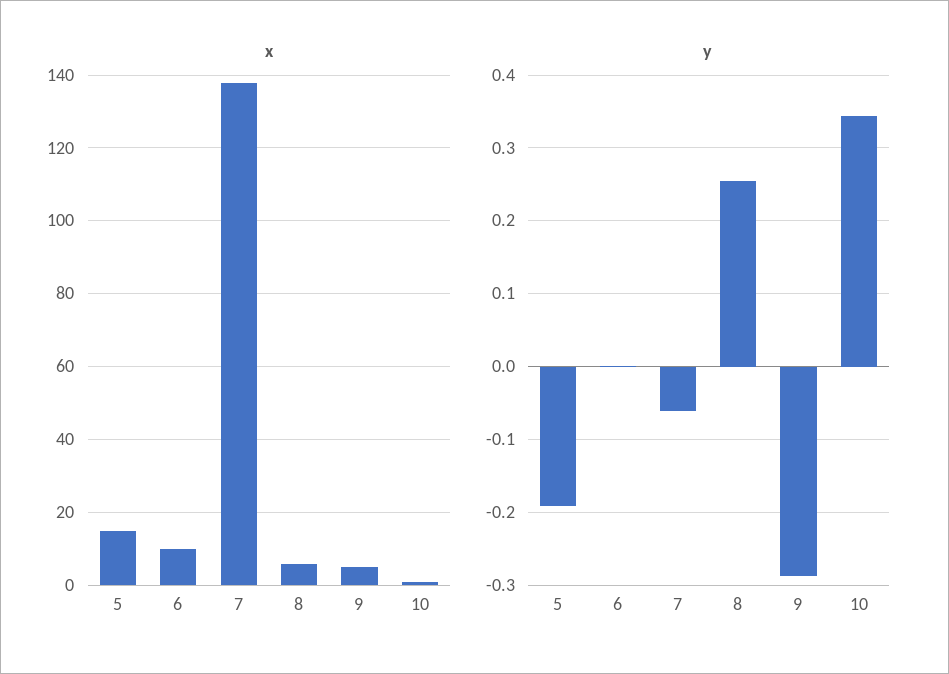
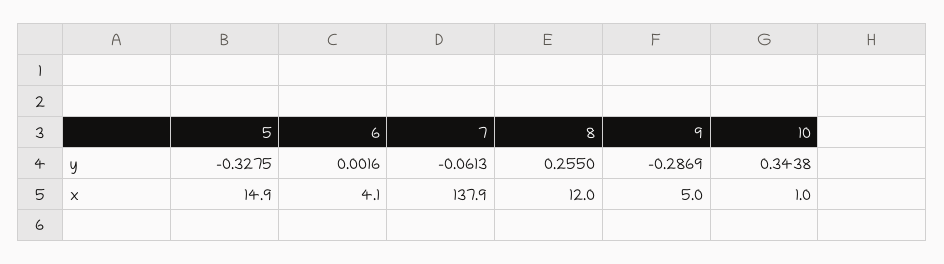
  {
    "x": {
      "5": 14.9,
-     "6": 10,
+     "6": 4.1,
      "7": 137.9,
-     "8": 6,
+     "8": 12,
      "9": 5,
      "10": 1
    },
    "y": {
-     "5": -0.19,
+     "5": -0.3275,
      "6": 0.0016,
      "7": -0.0613,
      "8": 0.255,
      "9": -0.2869,
      "10": 0.3438
    }
  }

